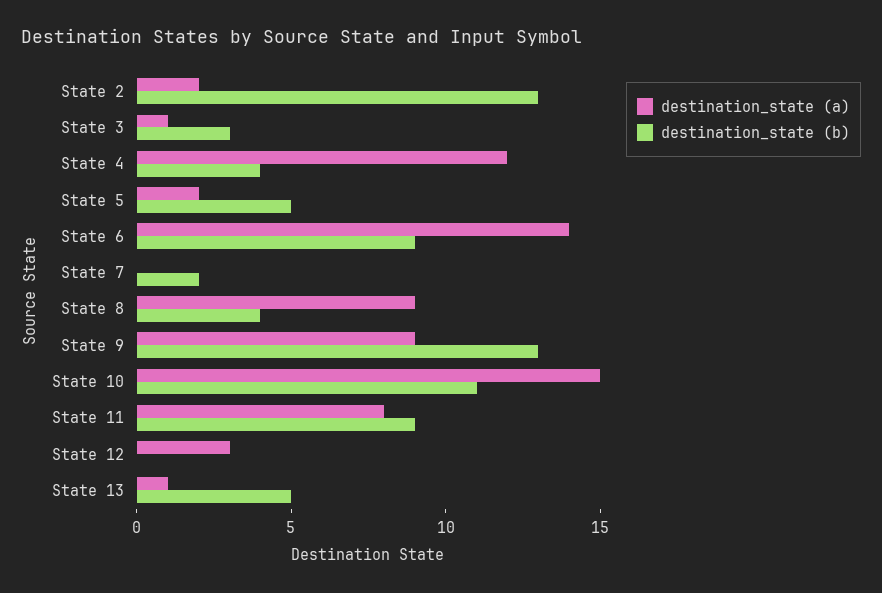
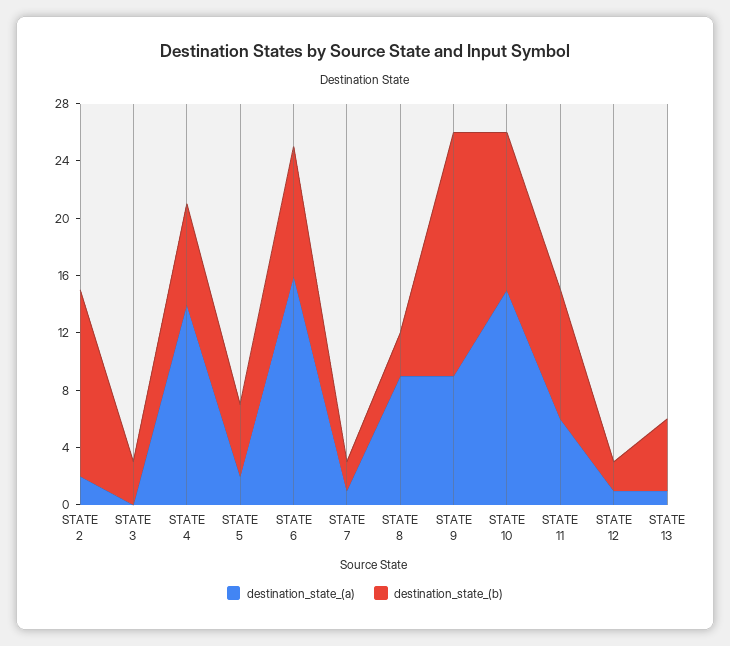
  {
    "destination_state (a)": {
      "State 2": 2,
-     "State 3": 1,
+     "State 3": 0,
-     "State 4": 12,
+     "State 4": 14,
      "State 5": 2,
-     "State 6": 14,
+     "State 6": 16,
-     "State 7": 0,
+     "State 7": 1,
      "State 8": 9,
      "State 9": 9,
      "State 10": 15,
-     "State 11": 8,
+     "State 11": 6,
-     "State 12": 3,
+     "State 12": 1,
      "State 13": 1
    },
    "destination_state (b)": {
      "State 2": 13,
      "State 3": 3,
-     "State 4": 4,
+     "State 4": 7,
      "State 5": 5,
      "State 6": 9,
      "State 7": 2,
-     "State 8": 4,
+     "State 8": 3,
-     "State 9": 13,
+     "State 9": 17,
      "State 10": 11,
      "State 11": 9,
-     "State 12": 0,
+     "State 12": 2,
      "State 13": 5
    }
  }

